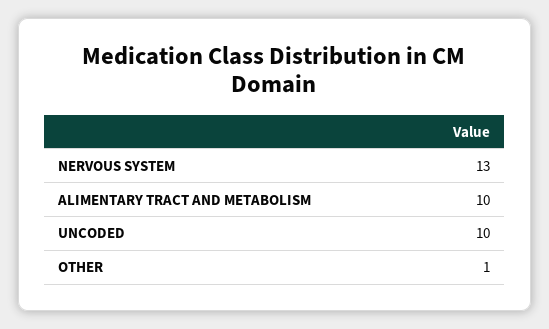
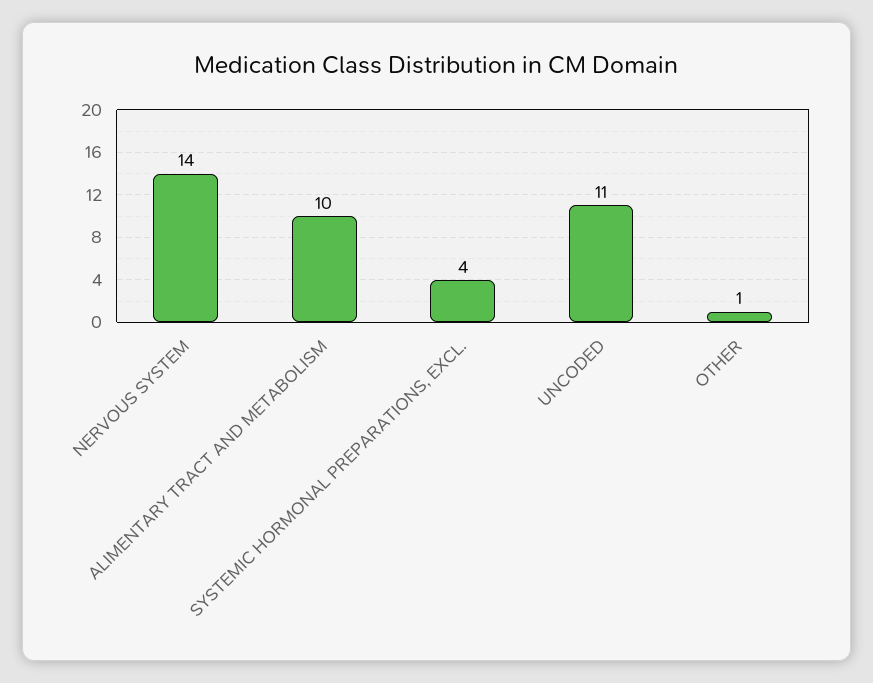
  {
-   "NERVOUS SYSTEM": 13,
+   "NERVOUS SYSTEM": 14,
    "ALIMENTARY TRACT AND METABOLISM": 10,
-   "UNCODED": 10,
+   "UNCODED": 11,
-   "OTHER": 1
+   "OTHER": 1,
+   "SYSTEMIC HORMONAL PREPARATIONS, EXCL.": 4
  }

